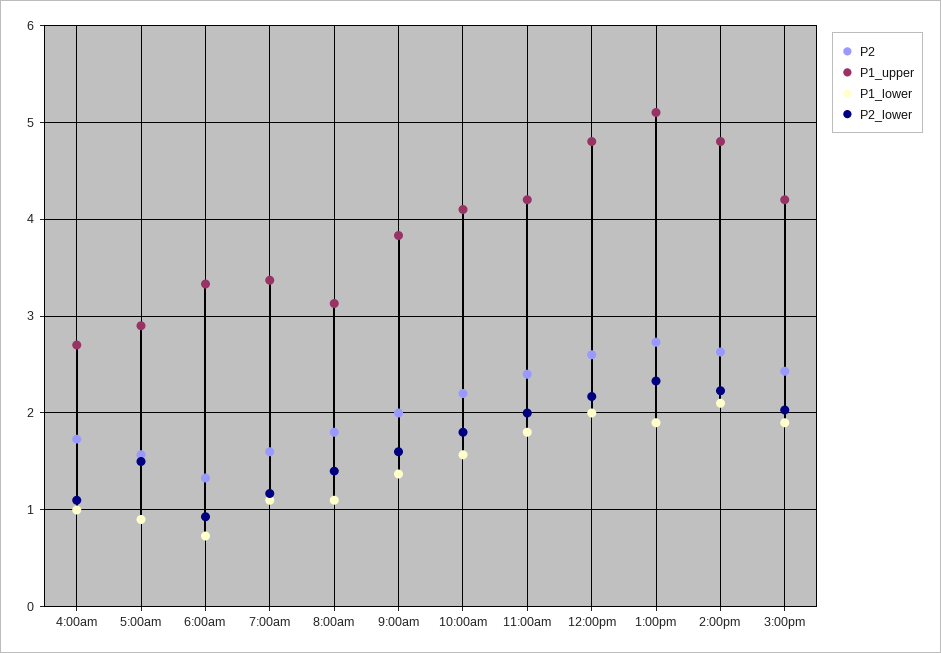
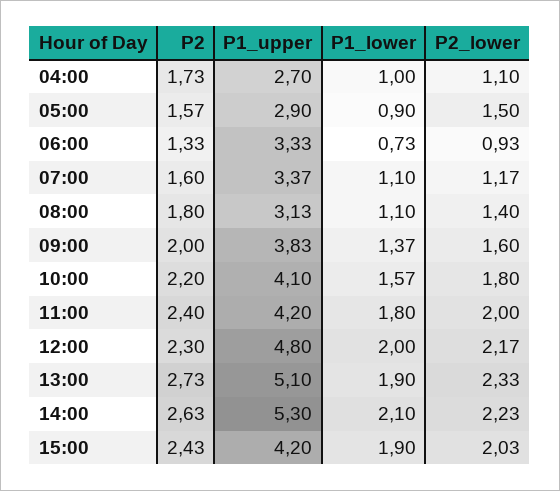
  {
    "P2": {
      "4:00am": 1.73,
      "5:00am": 1.57,
      "6:00am": 1.33,
      "7:00am": 1.6,
      "8:00am": 1.8,
      "9:00am": 2,
      "10:00am": 2.2,
      "11:00am": 2.4,
-     "12:00pm": 2.6,
+     "12:00pm": 2.3,
      "1:00pm": 2.73,
      "2:00pm": 2.63,
      "3:00pm": 2.43
    },
    "P1_upper": {
      "4:00am": 2.7,
      "5:00am": 2.9,
      "6:00am": 3.33,
      "7:00am": 3.37,
      "8:00am": 3.13,
      "9:00am": 3.83,
      "10:00am": 4.1,
      "11:00am": 4.2,
      "12:00pm": 4.8,
      "1:00pm": 5.1,
-     "2:00pm": 4.8,
+     "2:00pm": 5.3,
      "3:00pm": 4.2
    },
    "P1_lower": {
      "4:00am": 1,
      "5:00am": 0.9,
      "6:00am": 0.73,
      "7:00am": 1.1,
      "8:00am": 1.1,
      "9:00am": 1.37,
      "10:00am": 1.57,
      "11:00am": 1.8,
      "12:00pm": 2,
      "1:00pm": 1.9,
      "2:00pm": 2.1,
      "3:00pm": 1.9
    },
    "P2_lower": {
      "4:00am": 1.1,
      "5:00am": 1.5,
      "6:00am": 0.93,
      "7:00am": 1.17,
      "8:00am": 1.4,
      "9:00am": 1.6,
      "10:00am": 1.8,
      "11:00am": 2,
      "12:00pm": 2.17,
      "1:00pm": 2.33,
      "2:00pm": 2.23,
      "3:00pm": 2.03
    }
  }

